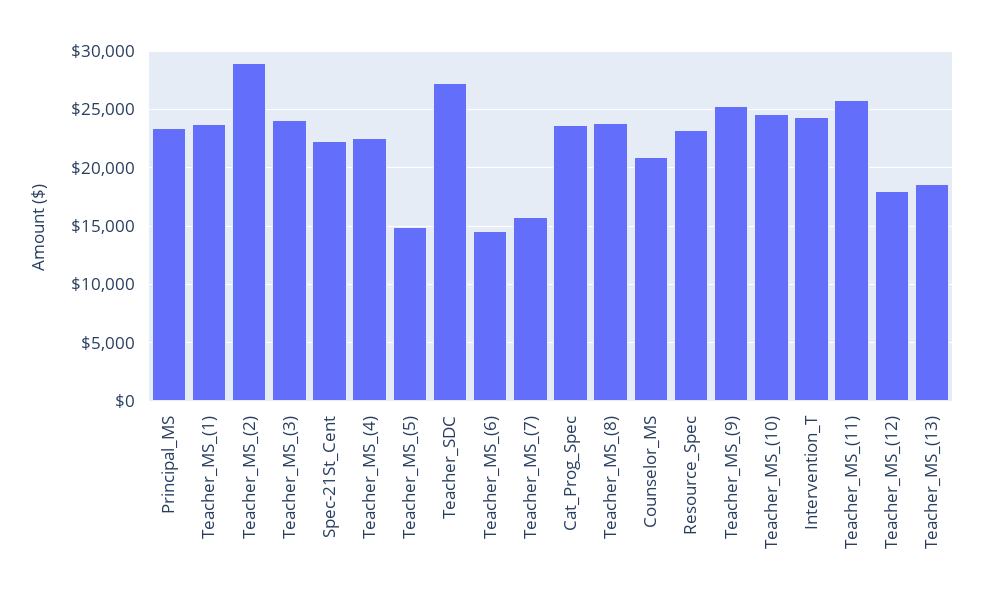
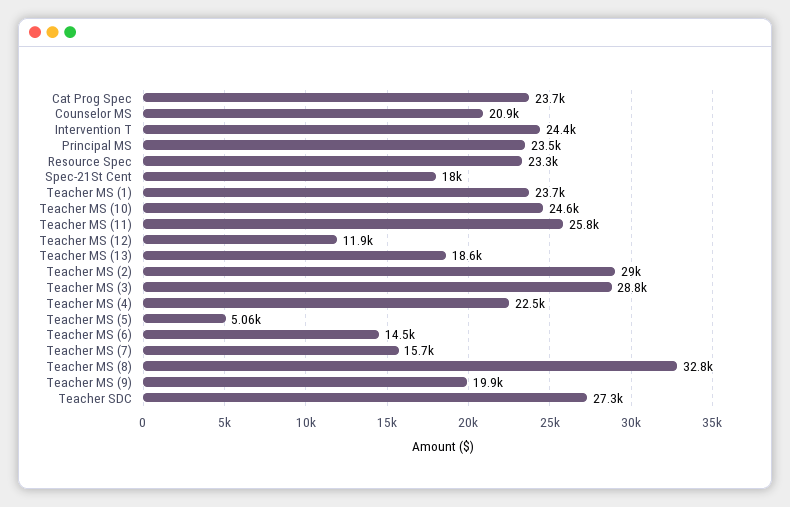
  {
    "Principal_MS": 23500,
    "Teacher_MS_(1)": 23700,
    "Teacher_MS_(2)": 29000,
-   "Teacher_MS_(3)": 24000,
+   "Teacher_MS_(3)": 28800,
-   "Spec-21St_Cent": 22000,
+   "Spec-21St_Cent": 18000,
    "Teacher_MS_(4)": 22500,
-   "Teacher_MS_(5)": 15000,
+   "Teacher_MS_(5)": 5060,
    "Teacher_SDC": 27300,
    "Teacher_MS_(6)": 14500,
    "Teacher_MS_(7)": 15700,
    "Cat_Prog_Spec": 23700,
-   "Teacher_MS_(8)": 24000,
+   "Teacher_MS_(8)": 32800,
    "Counselor_MS": 20900,
    "Resource_Spec": 23300,
-   "Teacher_MS_(9)": 25000,
+   "Teacher_MS_(9)": 19900,
    "Teacher_MS_(10)": 24600,
    "Intervention_T": 24400,
    "Teacher_MS_(11)": 25800,
-   "Teacher_MS_(12)": 18000,
+   "Teacher_MS_(12)": 11900,
    "Teacher_MS_(13)": 18600
  }

